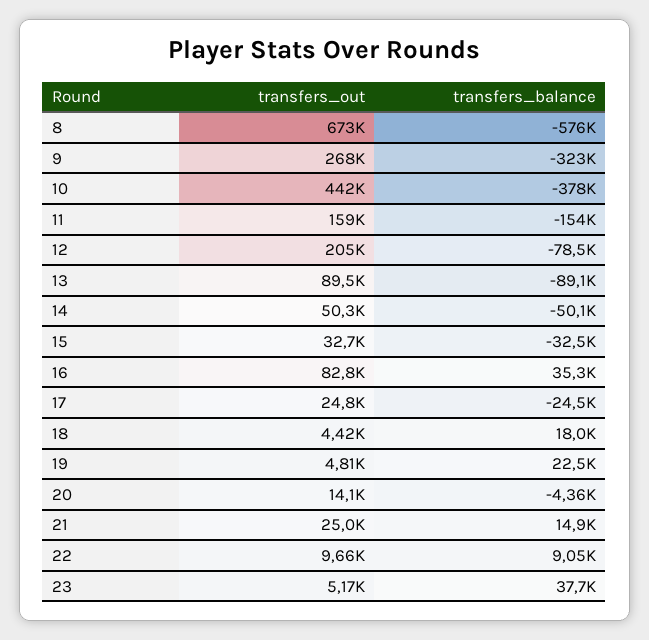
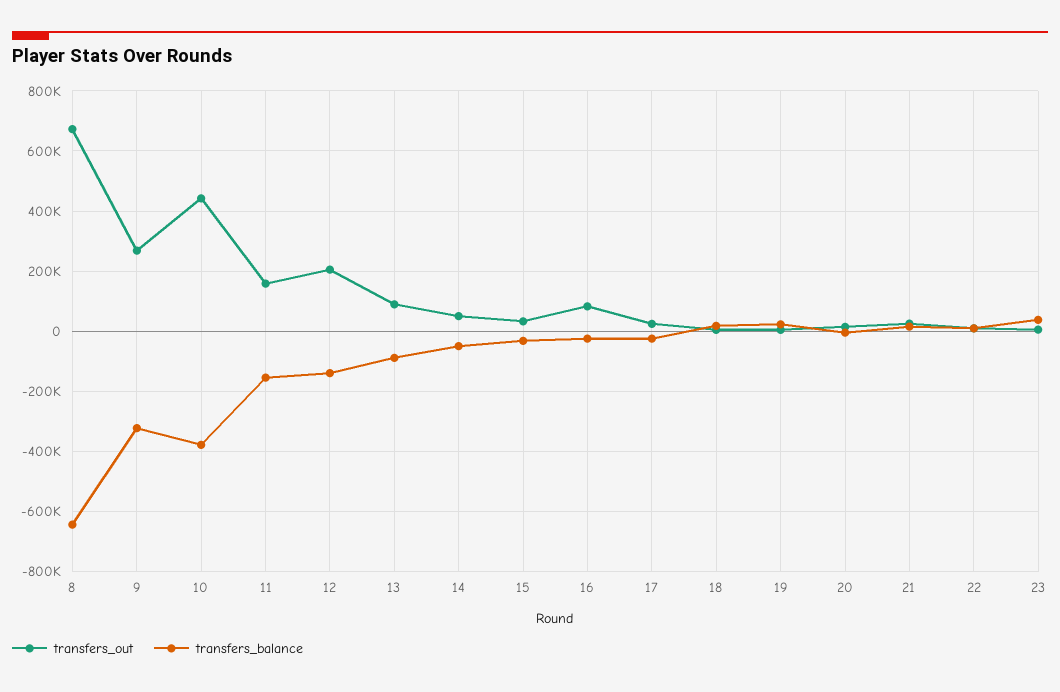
  {
    "transfers_out": {
      "8": 673000,
      "9": 268000,
      "10": 442000,
      "11": 159000,
      "12": 205000,
      "13": 89500,
      "14": 50300,
      "15": 32700,
      "16": 82800,
      "17": 24800,
      "18": 4420,
      "19": 4810,
      "20": 14100,
      "21": 25000,
      "22": 9660,
      "23": 5170
    },
    "transfers_balance": {
-     "8": -576000,
+     "8": -640000,
      "9": -323000,
      "10": -378000,
      "11": -154000,
-     "12": -78500,
+     "12": -140000,
      "13": -89100,
      "14": -50100,
      "15": -32500,
-     "16": 35300,
+     "16": -20000,
      "17": -24500,
      "18": 18000,
      "19": 22500,
      "20": -4360,
      "21": 14900,
      "22": 9050,
      "23": 37700
    }
  }

